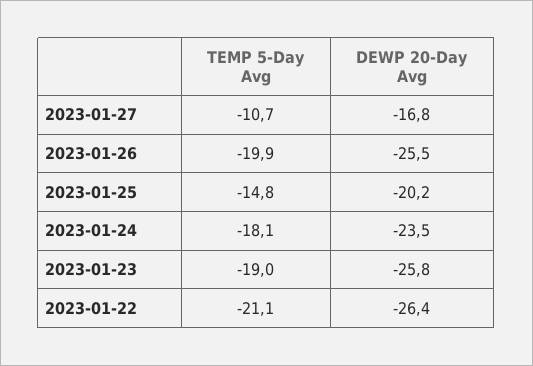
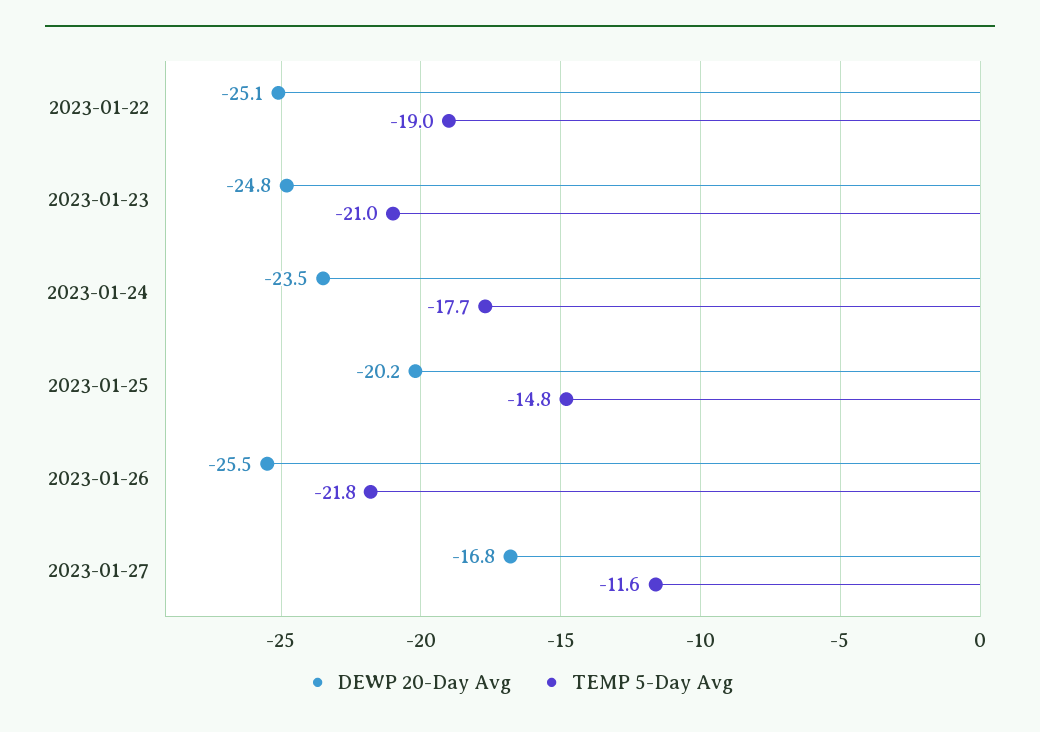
  {
    "TEMP 5-Day Avg": {
-     "2023-01-27": -10.7,
+     "2023-01-27": -11.6,
-     "2023-01-26": -19.9,
+     "2023-01-26": -21.8,
      "2023-01-25": -14.8,
-     "2023-01-24": -18.1,
+     "2023-01-24": -17.7,
-     "2023-01-23": -19,
+     "2023-01-23": -21,
-     "2023-01-22": -21.1
+     "2023-01-22": -19
    },
    "DEWP 20-Day Avg": {
      "2023-01-27": -16.8,
      "2023-01-26": -25.5,
      "2023-01-25": -20.2,
      "2023-01-24": -23.5,
-     "2023-01-23": -25.8,
+     "2023-01-23": -24.8,
-     "2023-01-22": -26.4
+     "2023-01-22": -25.1
    }
  }

